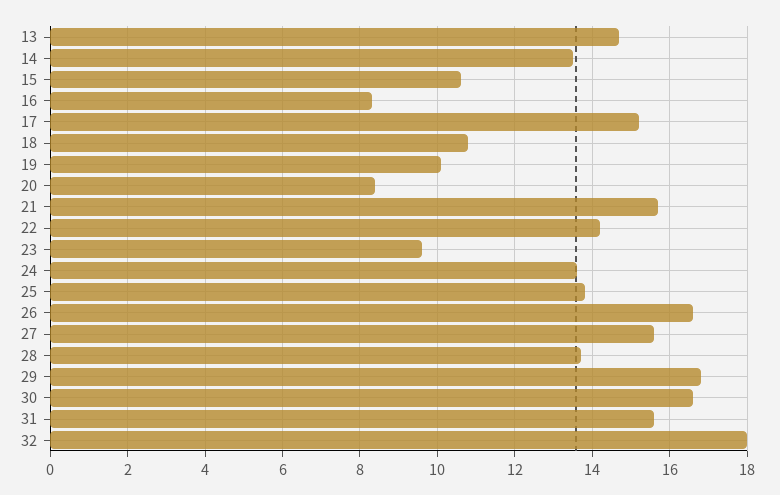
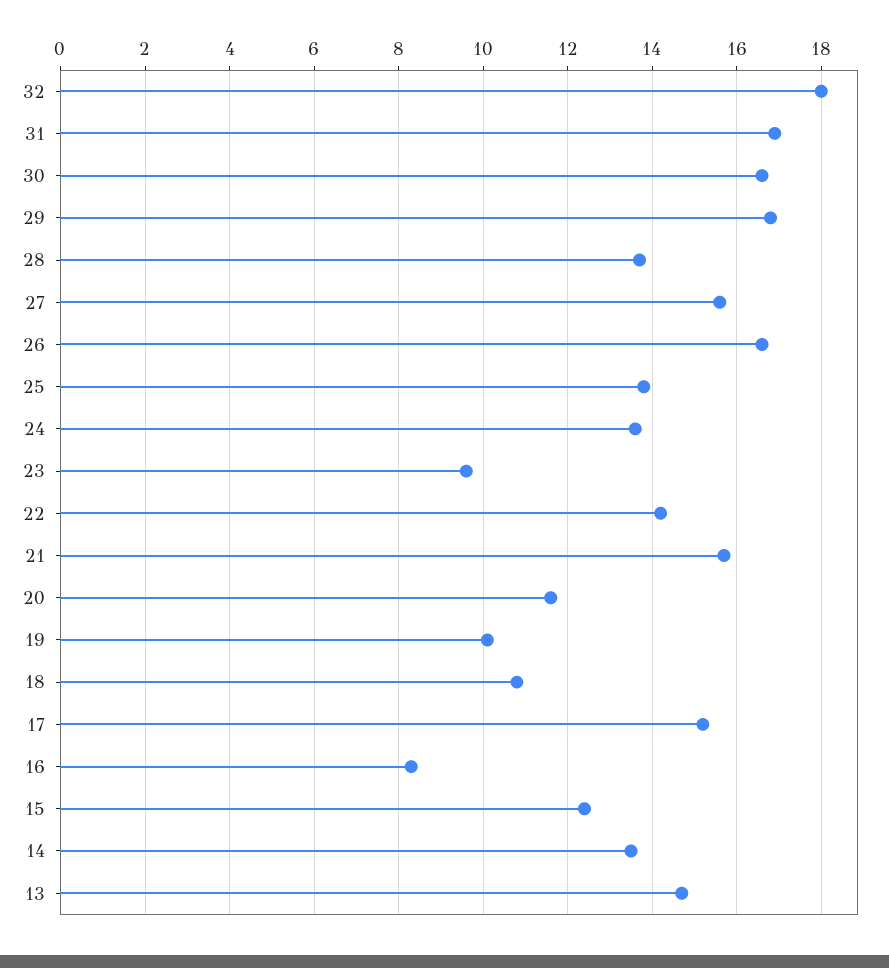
  {
    "13": 14.5,
    "14": 13.5,
-   "15": 10.5,
+   "15": 12.5,
    "16": 8.5,
    "17": 15,
    "18": 11,
    "19": 10,
-   "20": 8.5,
+   "20": 11.5,
    "21": 15.5,
    "22": 14,
    "23": 9.5,
    "24": 13.5,
    "25": 14,
    "26": 16.5,
    "27": 15.5,
    "28": 13.5,
    "29": 17,
    "30": 16.5,
-   "31": 15.5,
+   "31": 17,
    "32": 18
  }

